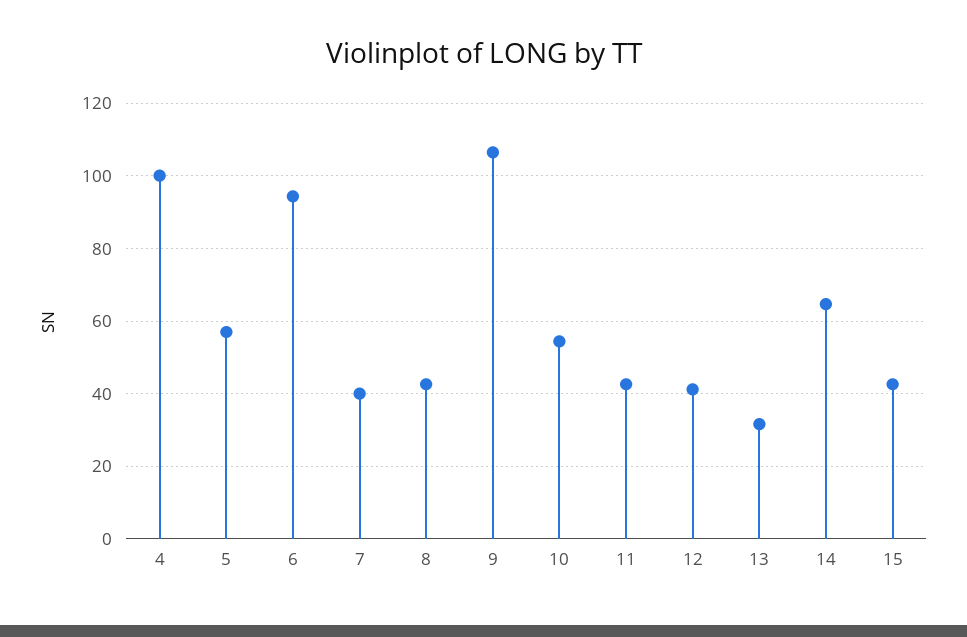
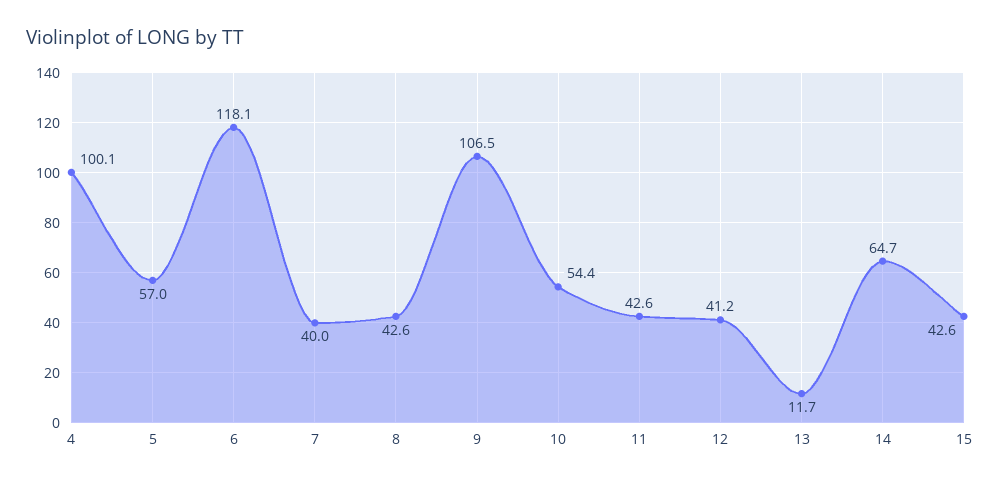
  {
    "4": 100.1,
    "5": 57,
-   "6": 94,
+   "6": 118.1,
    "7": 40,
    "8": 42.6,
    "9": 106.5,
    "10": 54.4,
    "11": 42.6,
    "12": 41.2,
-   "13": 32,
+   "13": 11.7,
    "14": 64.7,
    "15": 42.6
  }

